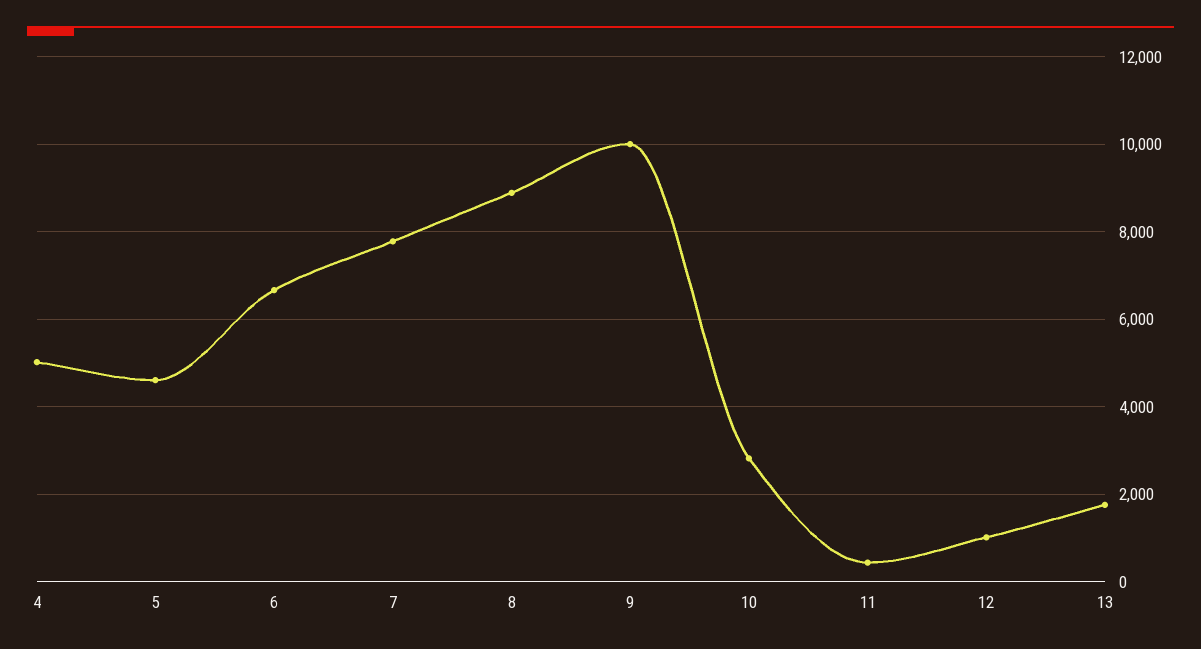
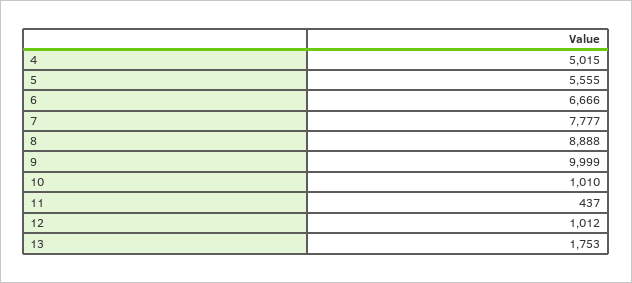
  {
    "4": 5015,
-   "5": 4600,
+   "5": 5555,
    "6": 6666,
    "7": 7777,
    "8": 8888,
    "9": 9999,
-   "10": 2800,
+   "10": 1010,
    "11": 437,
    "12": 1012,
    "13": 1753
  }

